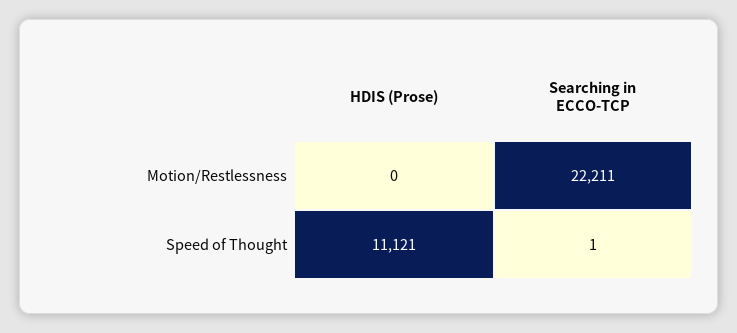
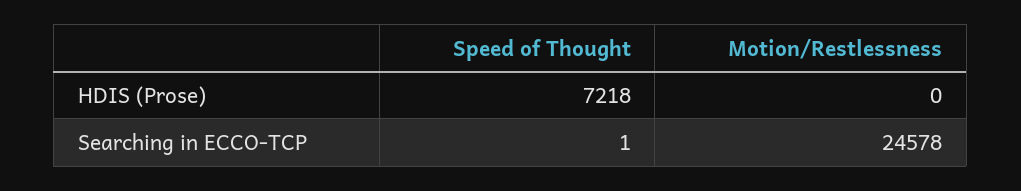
  {
    "HDIS (Prose)": {
      "Motion/Restlessness": 0,
-     "Speed of Thought": 11121
+     "Speed of Thought": 7218
    },
    "Searching in ECCO-TCP": {
-     "Motion/Restlessness": 22211,
+     "Motion/Restlessness": 24578,
      "Speed of Thought": 1
    }
  }

